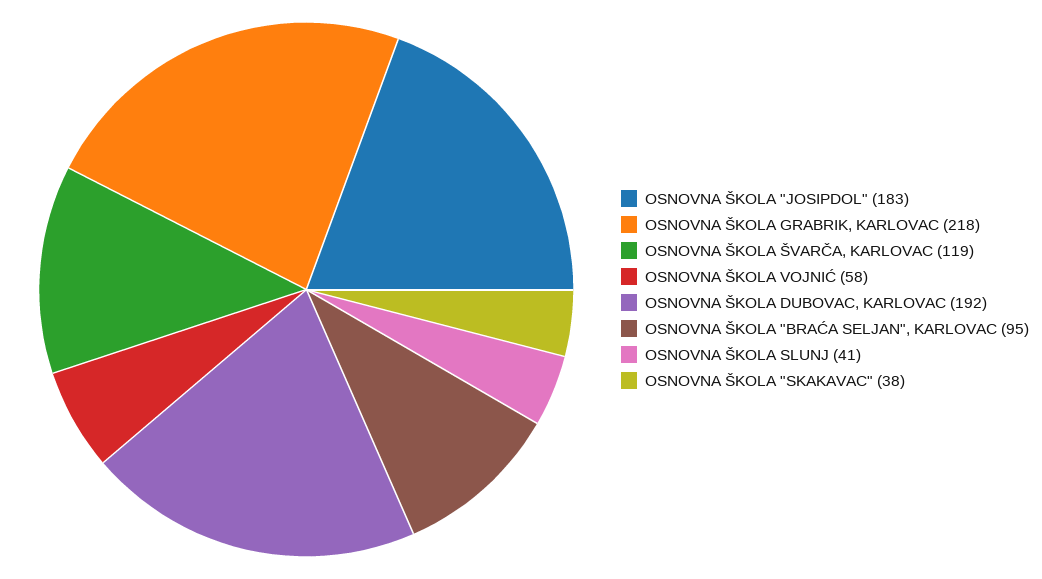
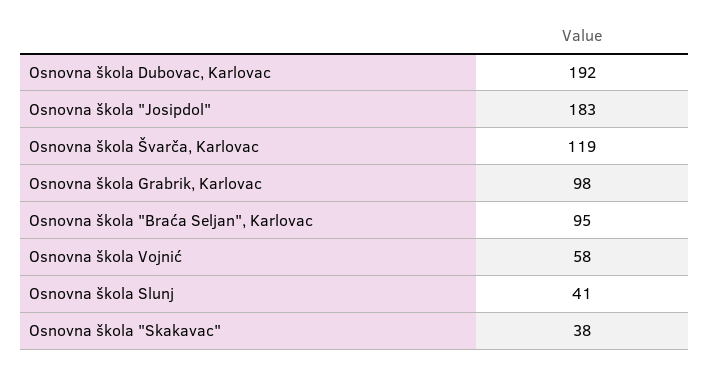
  {
    "OSNOVNA ŠKOLA \"JOSIPDOL\"": 183,
-   "OSNOVNA ŠKOLA GRABRIK, KARLOVAC": 218,
+   "OSNOVNA ŠKOLA GRABRIK, KARLOVAC": 98,
    "OSNOVNA ŠKOLA ŠVARČA, KARLOVAC": 119,
    "OSNOVNA ŠKOLA VOJNIĆ": 58,
    "OSNOVNA ŠKOLA DUBOVAC, KARLOVAC": 192,
    "OSNOVNA ŠKOLA \"BRAĆA SELJAN\", KARLOVAC": 95,
    "OSNOVNA ŠKOLA SLUNJ": 41,
    "OSNOVNA ŠKOLA \"SKAKAVAC\"": 38
  }

